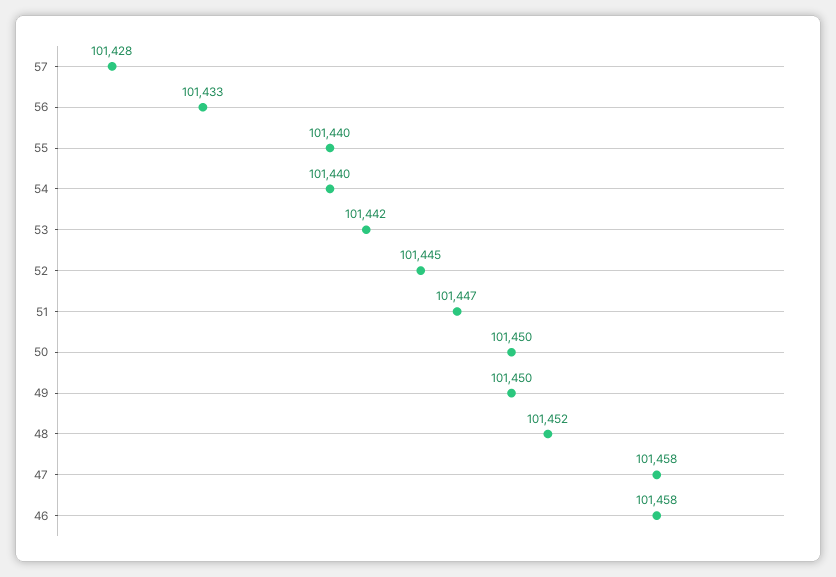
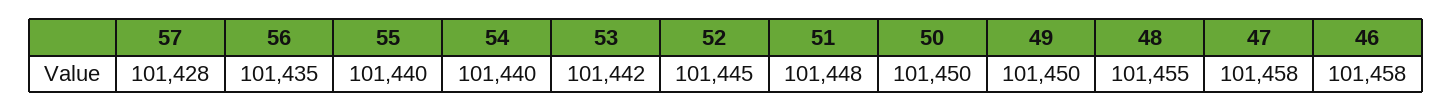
  {
    "57": 101428,
-   "56": 101433,
+   "56": 101435,
    "55": 101440,
    "54": 101440,
    "53": 101442,
    "52": 101445,
-   "51": 101447,
+   "51": 101448,
    "50": 101450,
    "49": 101450,
-   "48": 101452,
+   "48": 101455,
    "47": 101458,
    "46": 101458
  }

